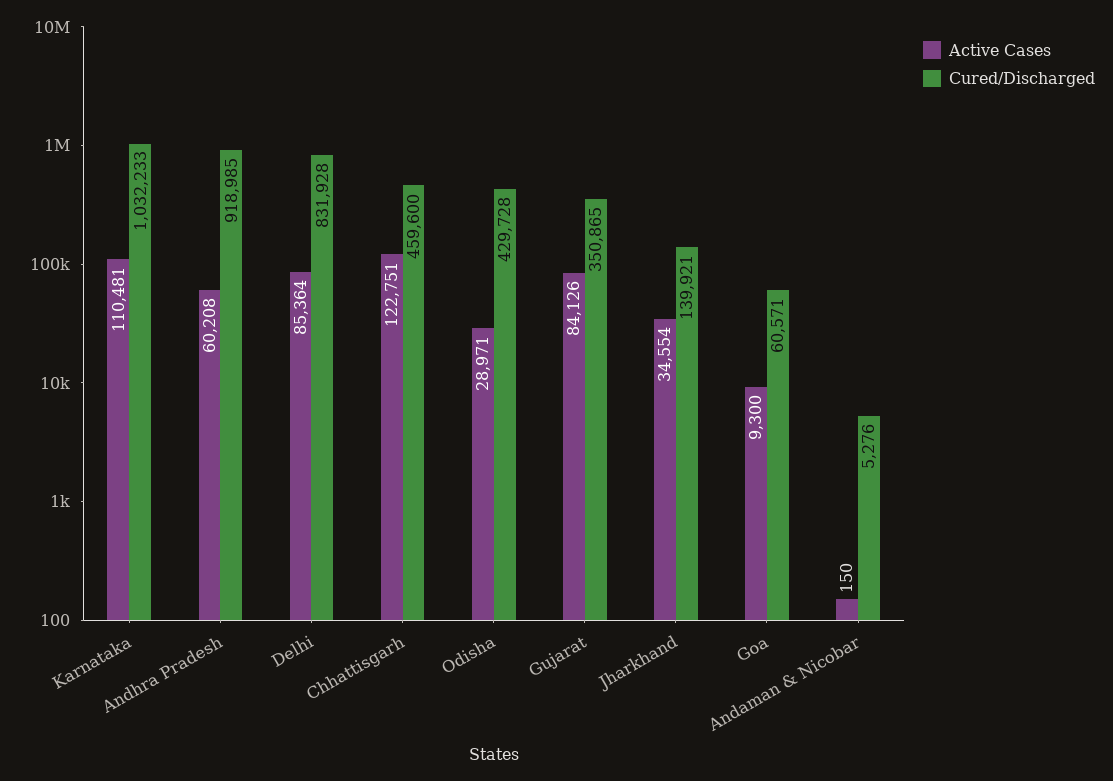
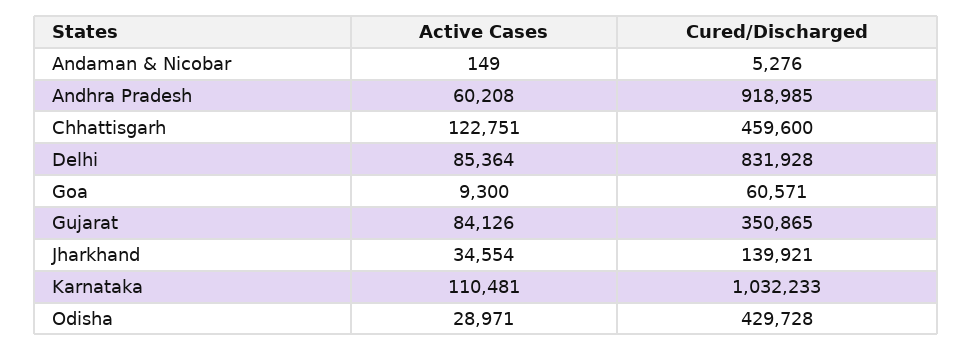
  {
    "Active Cases": {
      "Karnataka": 110481,
      "Andhra Pradesh": 60208,
      "Delhi": 85364,
      "Chhattisgarh": 122751,
      "Odisha": 28971,
      "Gujarat": 84126,
      "Jharkhand": 34554,
      "Goa": 9300,
-     "Andaman & Nicobar": 150
+     "Andaman & Nicobar": 149
    },
    "Cured/Discharged": {
      "Karnataka": 1032233,
      "Andhra Pradesh": 918985,
      "Delhi": 831928,
      "Chhattisgarh": 459600,
      "Odisha": 429728,
      "Gujarat": 350865,
      "Jharkhand": 139921,
      "Goa": 60571,
      "Andaman & Nicobar": 5276
    }
  }

